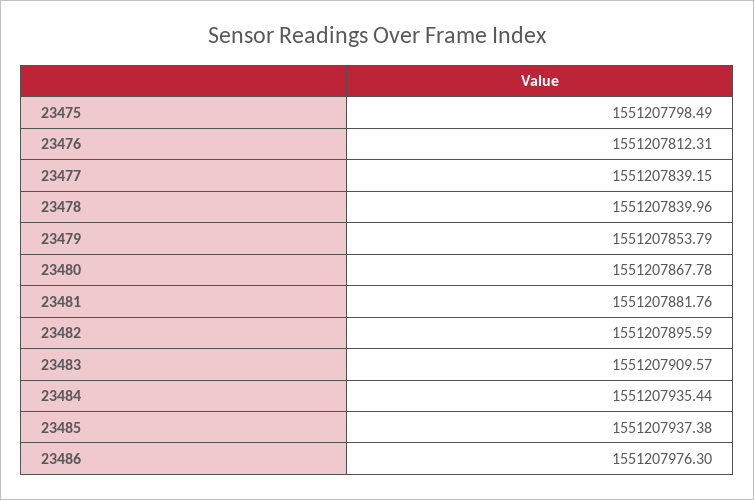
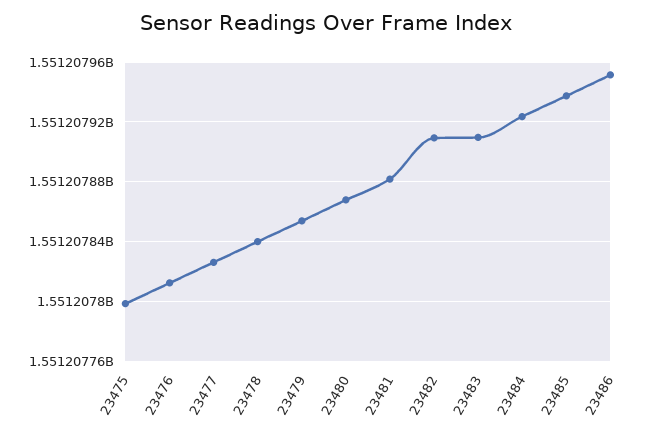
  {
    "23475": 1551207798.49,
    "23476": 1551207812.31,
-   "23477": 1551207839.15,
+   "23477": 1551207825,
    "23478": 1551207839.96,
    "23479": 1551207853.79,
    "23480": 1551207867.78,
    "23481": 1551207881.76,
-   "23482": 1551207895.59,
+   "23482": 1551207910,
    "23483": 1551207909.57,
-   "23484": 1551207935.44,
+   "23484": 1551207925,
    "23485": 1551207937.38,
-   "23486": 1551207976.3
+   "23486": 1551207950
  }

